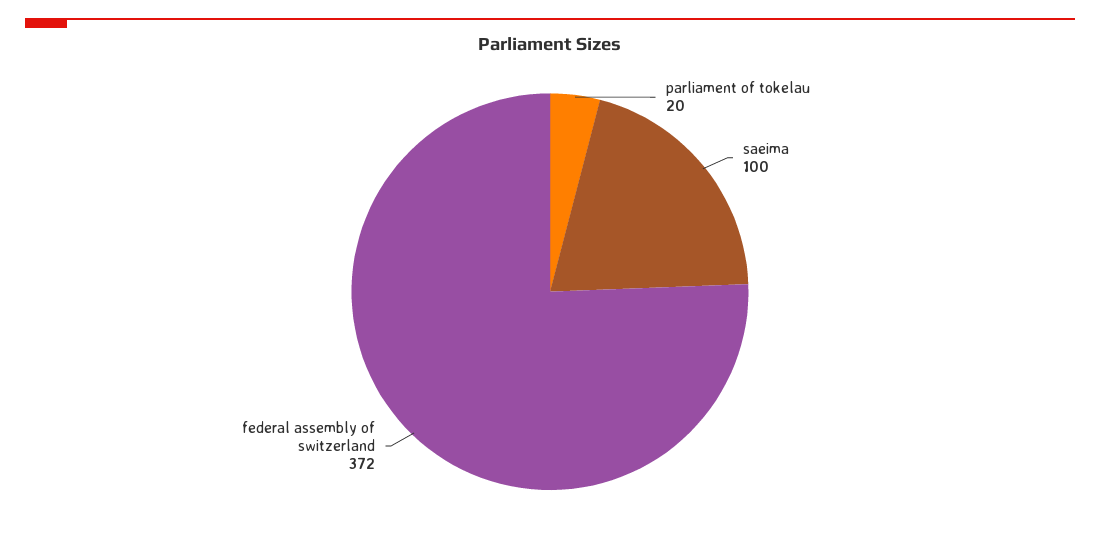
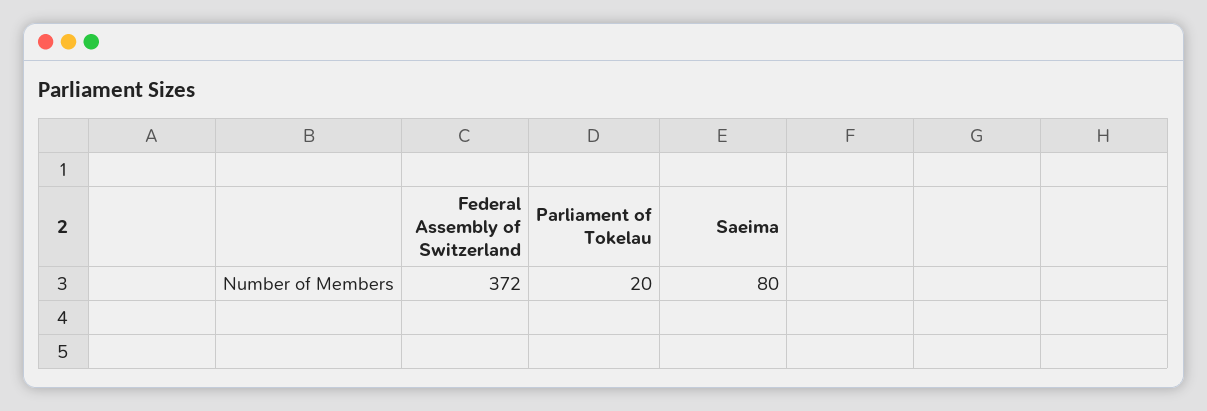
  {
    "parliament of tokelau": 20,
-   "saeima": 100,
+   "saeima": 80,
    "federal assembly of switzerland": 372
  }

